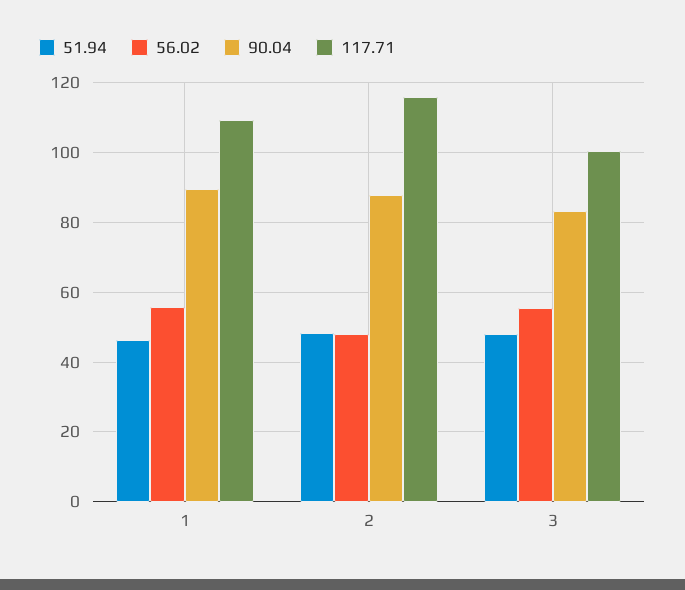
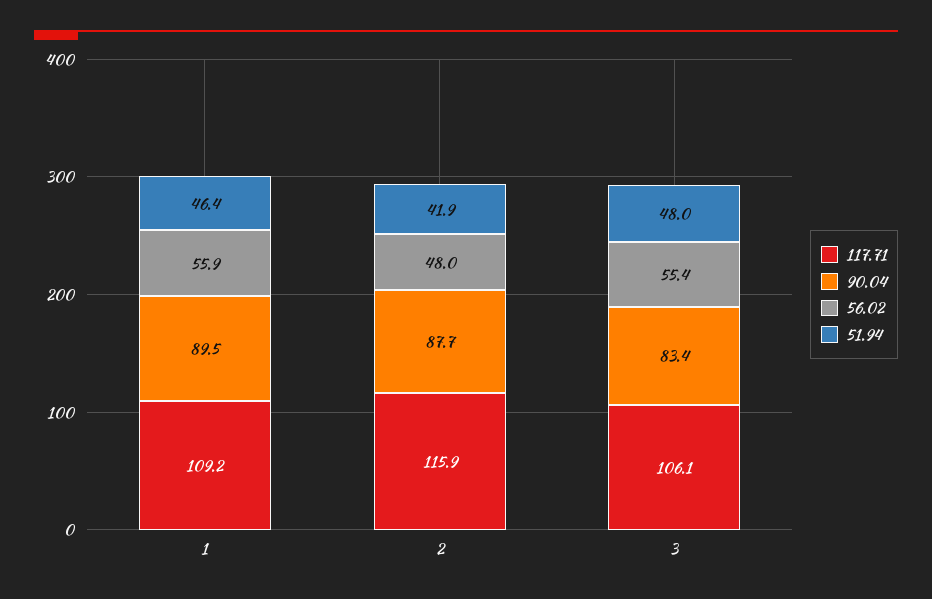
  {
    "51.94": {
      "1": 46.4,
-     "2": 48,
+     "2": 41.9,
      "3": 48
    },
    "56.02": {
      "1": 55.9,
      "2": 48,
      "3": 55.4
    },
    "90.04": {
      "1": 89.5,
      "2": 87.7,
      "3": 83.4
    },
    "117.71": {
      "1": 109.2,
      "2": 115.9,
-     "3": 100
+     "3": 106.1
    }
  }

